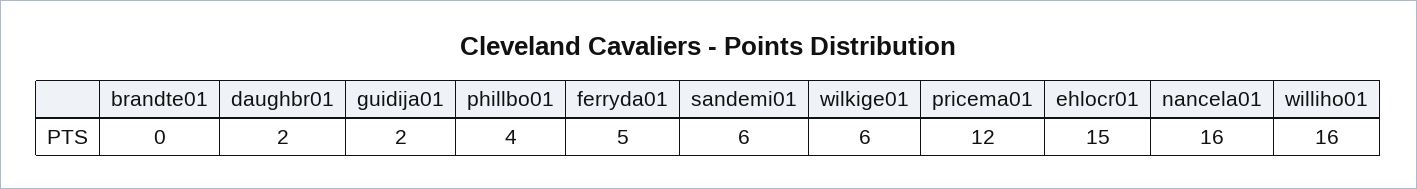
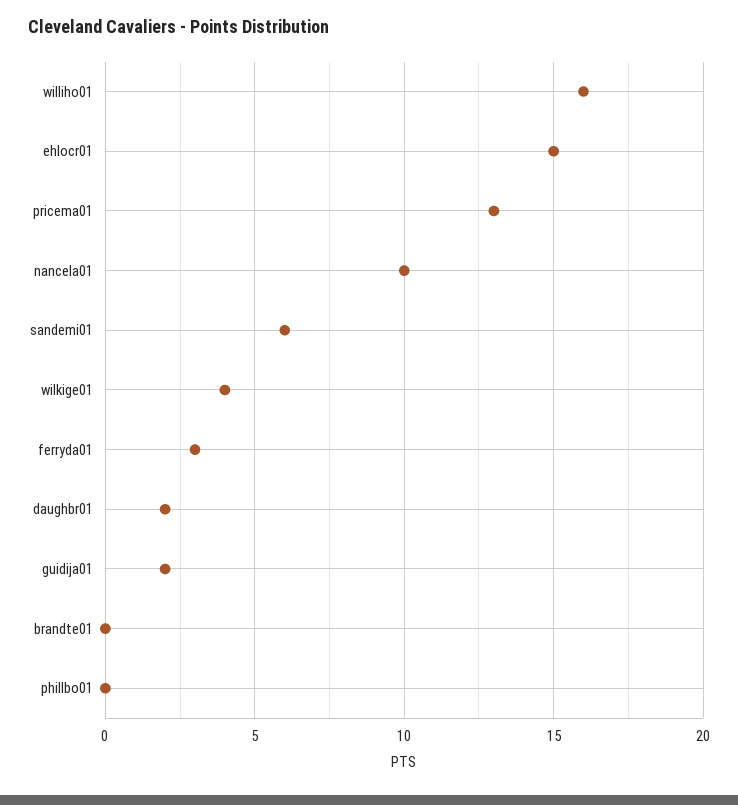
  {
    "brandte01": 0,
    "daughbr01": 2,
    "guidija01": 2,
-   "phillbo01": 4,
+   "phillbo01": 0,
-   "ferryda01": 5,
+   "ferryda01": 3,
    "sandemi01": 6,
-   "wilkige01": 6,
+   "wilkige01": 4,
-   "pricema01": 12,
+   "pricema01": 13,
    "ehlocr01": 15,
-   "nancela01": 16,
+   "nancela01": 10,
    "williho01": 16
  }

